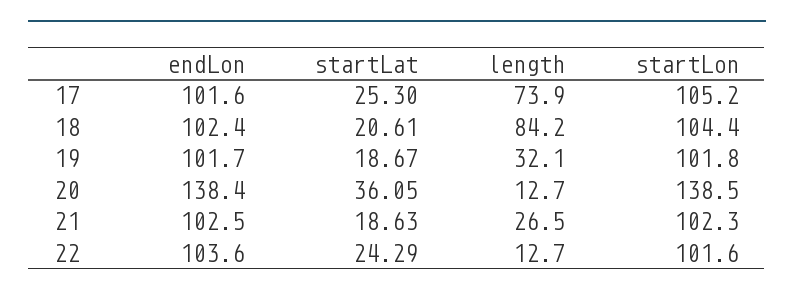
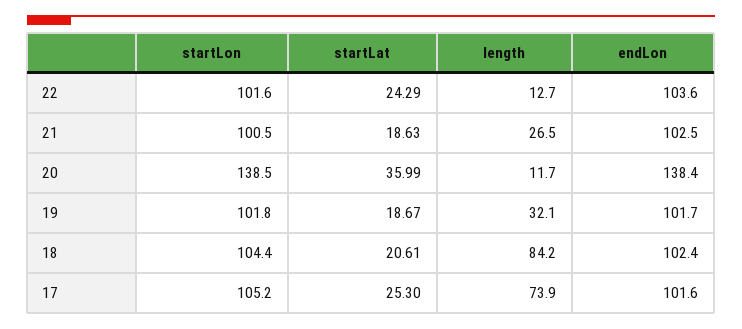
  {
    "endLon": {
      "17": 101.6,
      "18": 102.4,
      "19": 101.7,
      "20": 138.4,
      "21": 102.5,
      "22": 103.6
    },
    "startLat": {
      "17": 25.3,
      "18": 20.61,
      "19": 18.67,
-     "20": 36.05,
+     "20": 35.99,
      "21": 18.63,
      "22": 24.29
    },
    "length": {
      "17": 73.9,
      "18": 84.2,
      "19": 32.1,
-     "20": 12.7,
+     "20": 11.7,
      "21": 26.5,
      "22": 12.7
    },
    "startLon": {
      "17": 105.2,
      "18": 104.4,
      "19": 101.8,
      "20": 138.5,
-     "21": 102.3,
+     "21": 100.5,
      "22": 101.6
    }
  }

